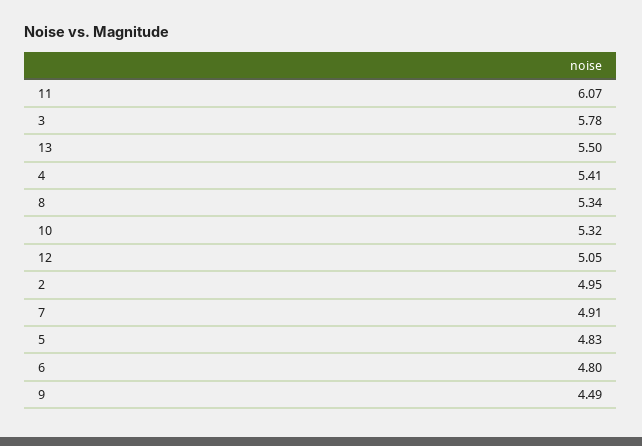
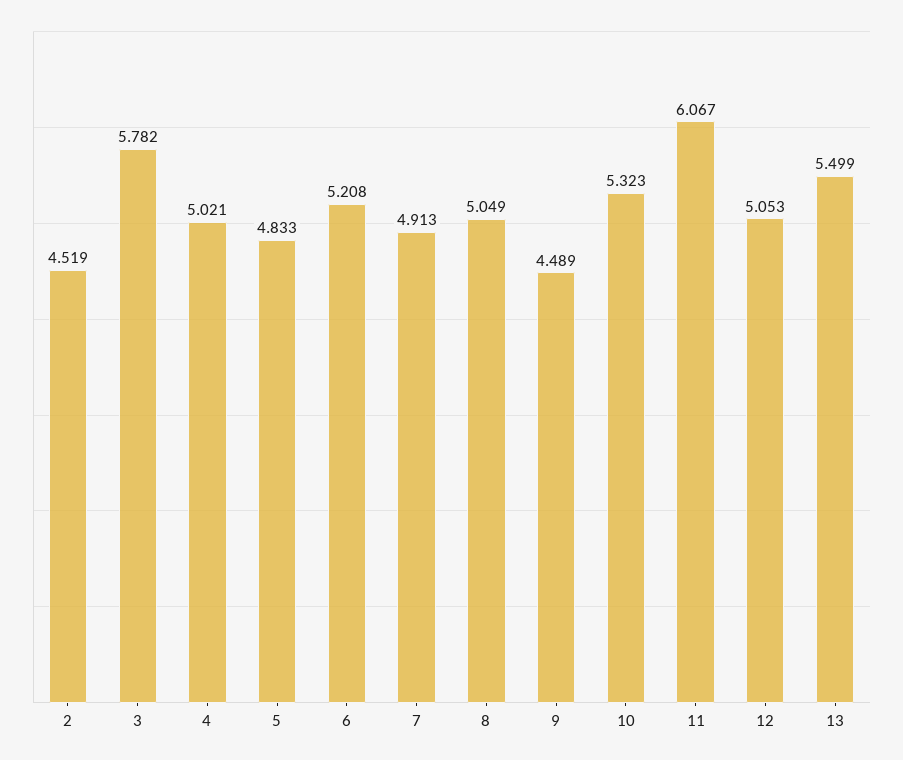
  {
    "11": 6.067,
    "3": 5.782,
    "13": 5.499,
-   "4": 5.41,
+   "4": 5.021,
-   "8": 5.34,
+   "8": 5.049,
    "10": 5.323,
    "12": 5.053,
-   "2": 4.95,
+   "2": 4.519,
    "7": 4.913,
    "5": 4.833,
-   "6": 4.8,
+   "6": 5.208,
    "9": 4.489
  }

